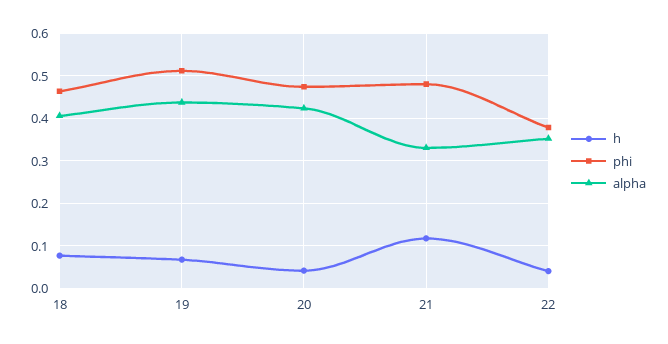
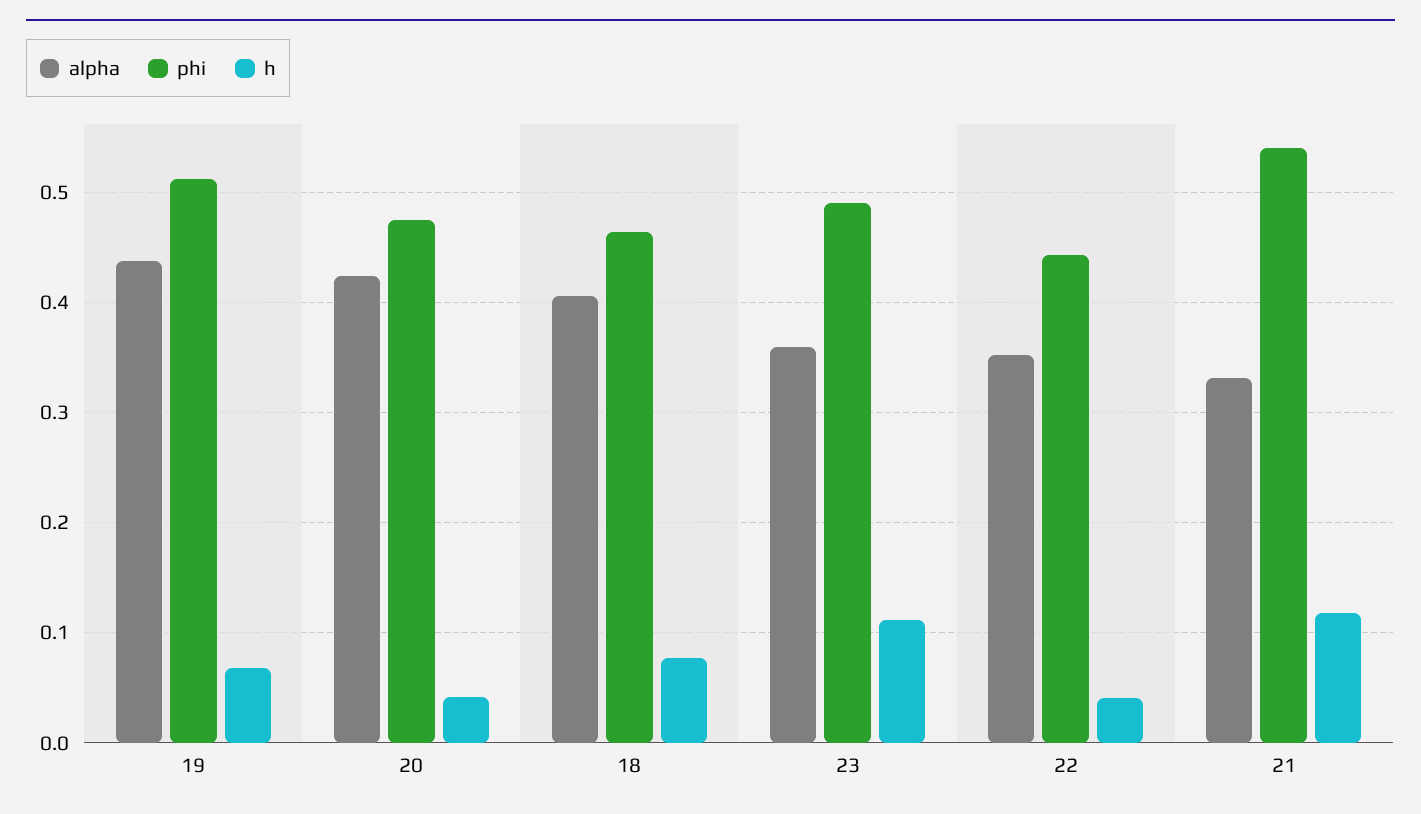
  {
    "h": {
      "18": 0.08,
      "19": 0.07,
      "20": 0.04,
      "21": 0.12,
-     "22": 0.04
+     "22": 0.04,
+     "23": 0.11
    },
    "phi": {
      "18": 0.46,
      "19": 0.51,
      "20": 0.47,
-     "21": 0.48,
+     "21": 0.54,
-     "22": 0.38
+     "22": 0.44,
+     "23": 0.49
    },
    "alpha": {
      "18": 0.41,
      "19": 0.44,
      "20": 0.42,
      "21": 0.33,
-     "22": 0.35
+     "22": 0.35,
+     "23": 0.36
    }
  }

